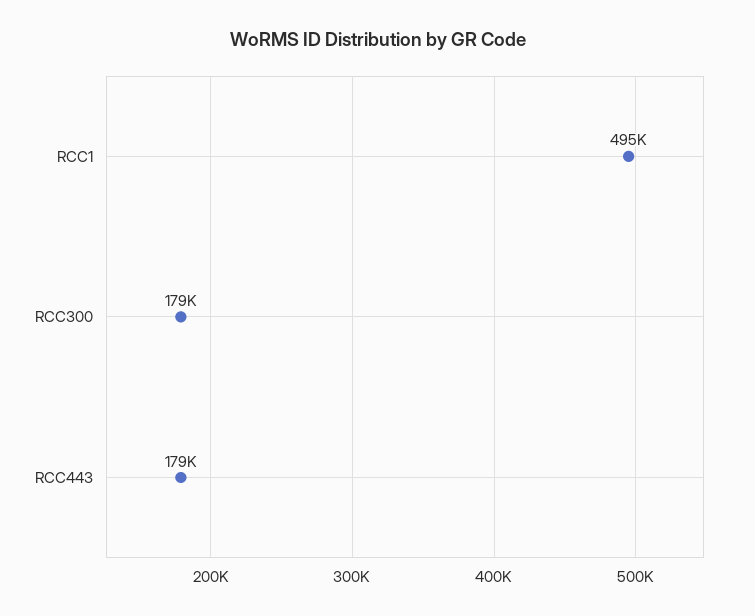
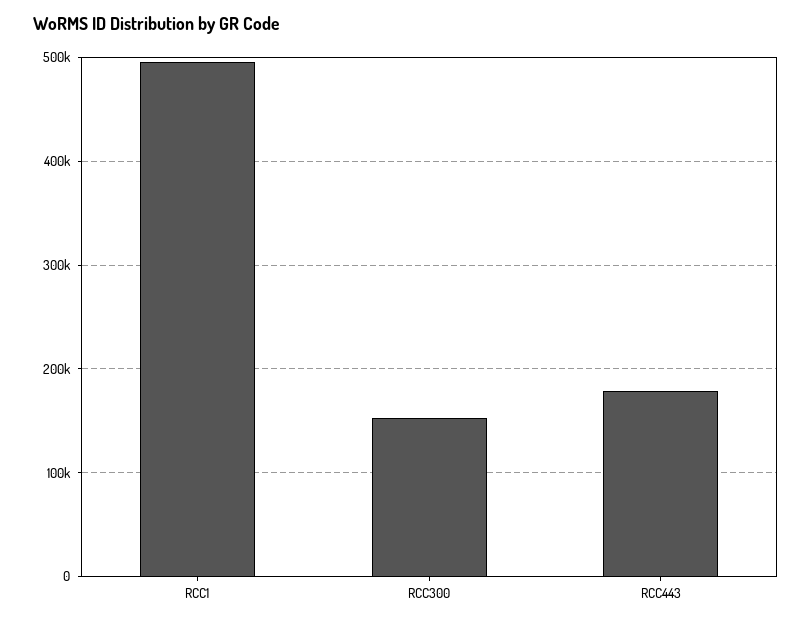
  {
    "RCC1": 495000,
-   "RCC300": 179000,
+   "RCC300": 150000,
    "RCC443": 179000
  }

